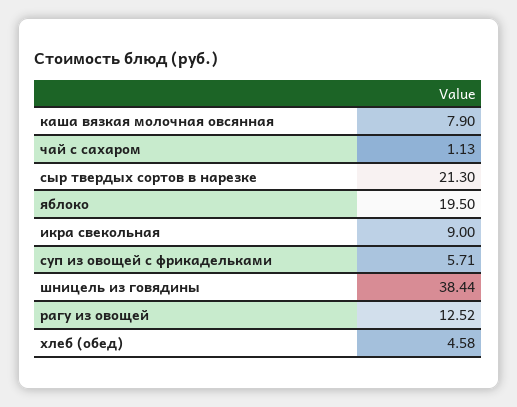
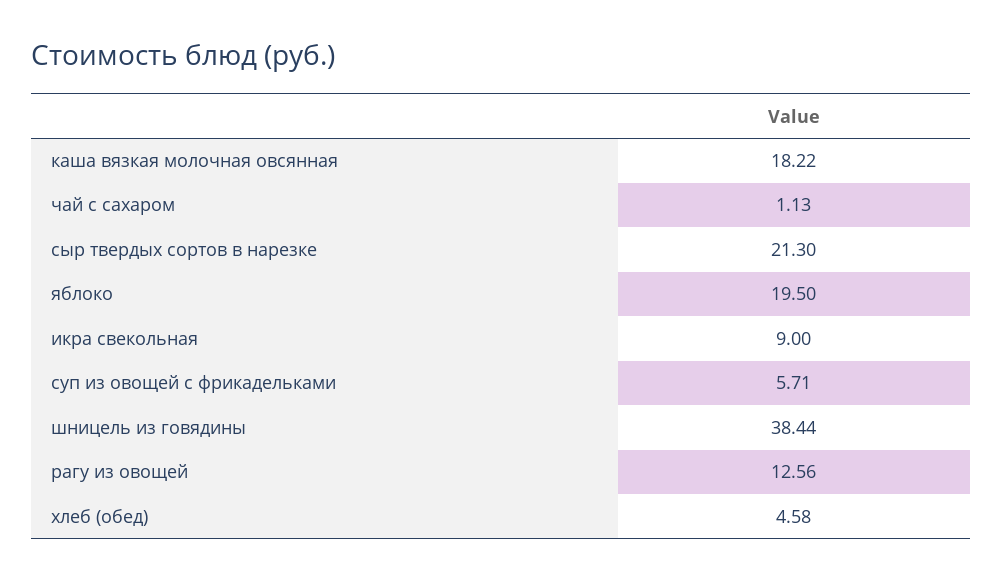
  {
-   "каша вязкая молочная овсянная": 7.9,
+   "каша вязкая молочная овсянная": 18.22,
    "чай с сахаром": 1.13,
    "сыр твердых сортов в нарезке": 21.3,
    "яблоко": 19.5,
    "икра свекольная": 9,
    "суп из овощей с фрикадельками": 5.71,
    "шницель из говядины": 38.44,
-   "рагу из овощей": 12.52,
+   "рагу из овощей": 12.56,
    "хлеб (обед)": 4.58
  }

